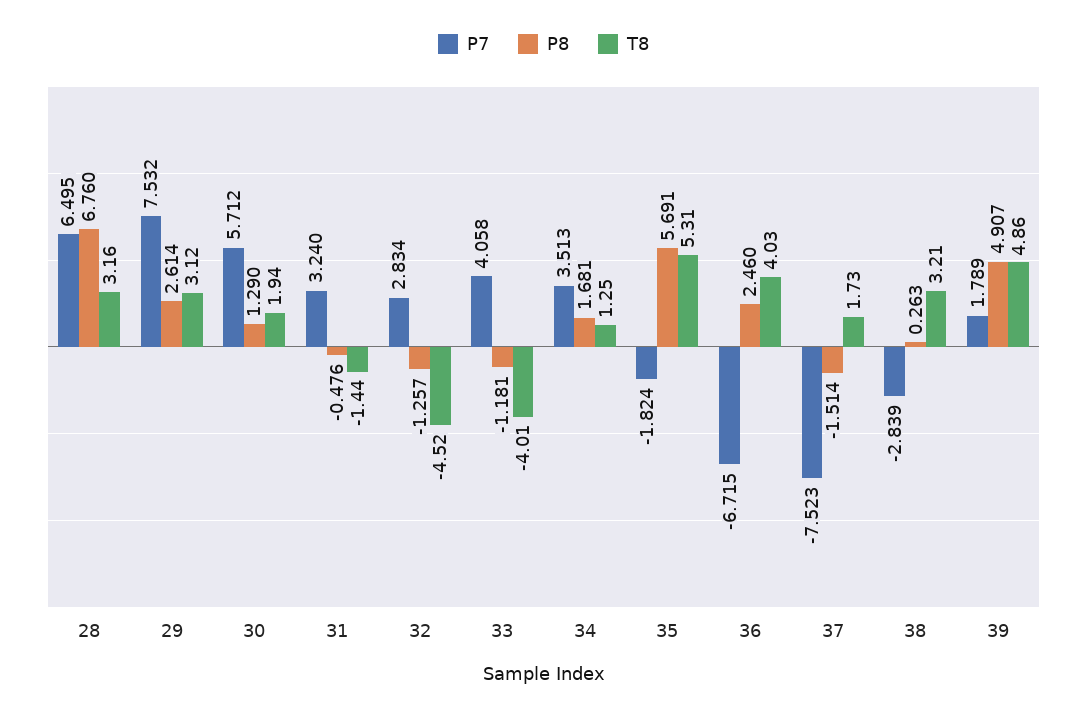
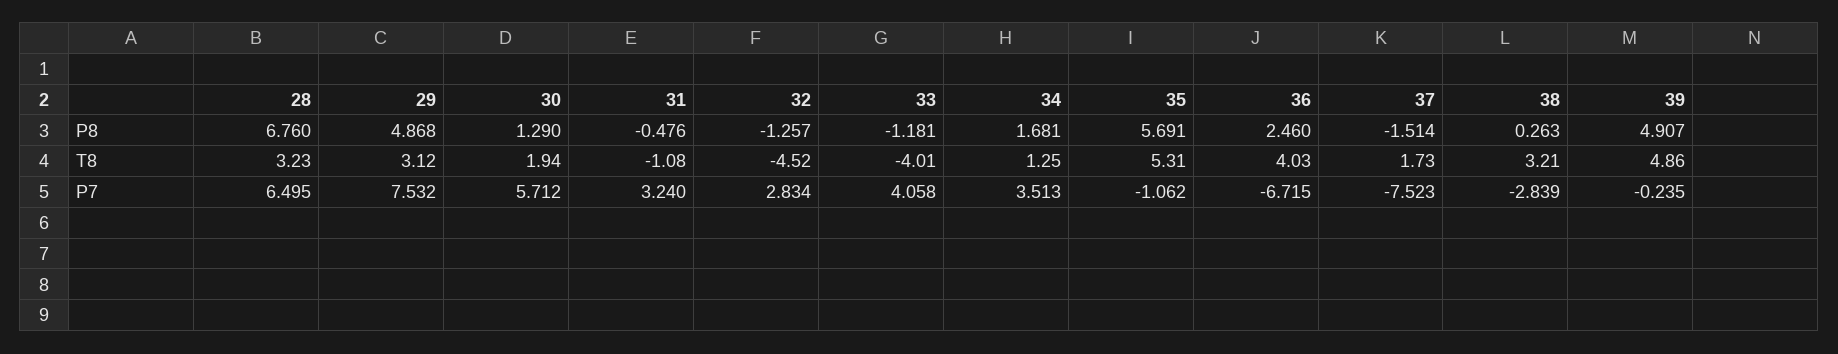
  {
    "P7": {
      "28": 6.495,
      "29": 7.532,
      "30": 5.712,
      "31": 3.24,
      "32": 2.834,
      "33": 4.058,
      "34": 3.513,
-     "35": -1.824,
+     "35": -1.062,
      "36": -6.715,
      "37": -7.523,
      "38": -2.839,
-     "39": 1.789
+     "39": -0.235
    },
    "P8": {
      "28": 6.76,
-     "29": 2.614,
+     "29": 4.868,
      "30": 1.29,
      "31": -0.476,
      "32": -1.257,
      "33": -1.181,
      "34": 1.681,
      "35": 5.691,
      "36": 2.46,
      "37": -1.514,
      "38": 0.263,
      "39": 4.907
    },
    "T8": {
-     "28": 3.16,
+     "28": 3.23,
      "29": 3.12,
      "30": 1.94,
-     "31": -1.44,
+     "31": -1.08,
      "32": -4.52,
      "33": -4.01,
      "34": 1.25,
      "35": 5.31,
      "36": 4.03,
      "37": 1.73,
      "38": 3.21,
      "39": 4.86
    }
  }

